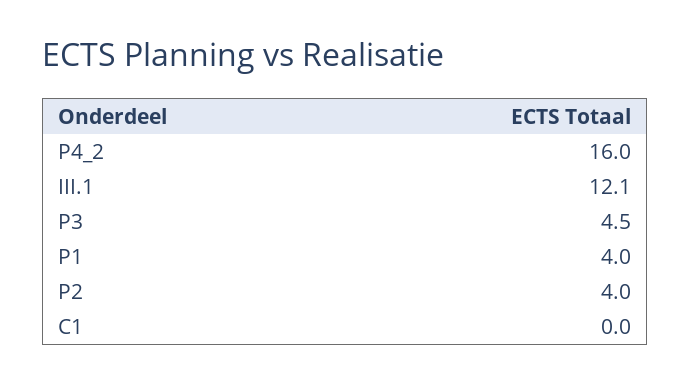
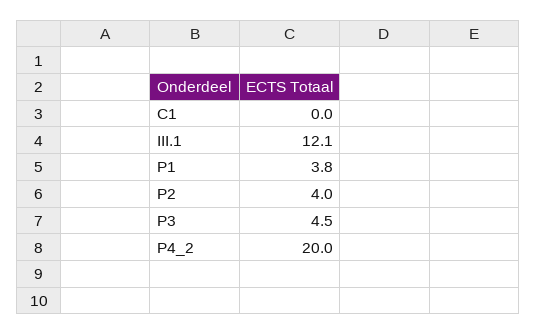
  {
-   "P4_2": 16,
+   "P4_2": 20,
    "III.1": 12.1,
    "P3": 4.5,
-   "P1": 4,
+   "P1": 3.8,
    "P2": 4,
    "C1": 0
  }

